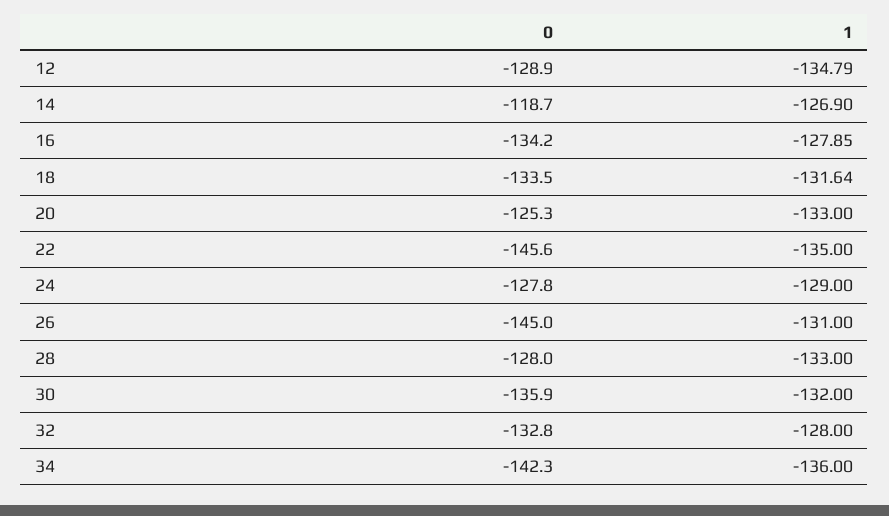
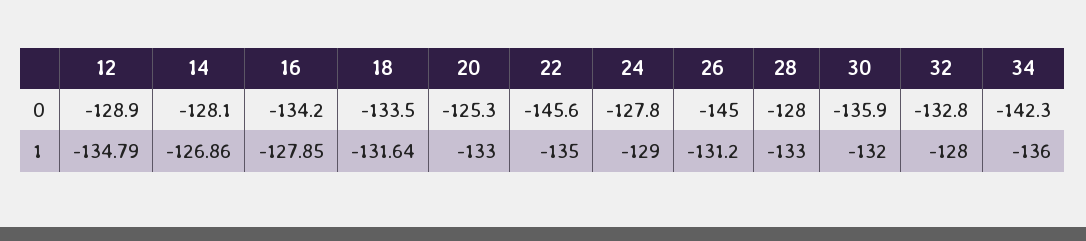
  {
    "0": {
      "12": -128.9,
-     "14": -118.7,
+     "14": -128.1,
      "16": -134.2,
      "18": -133.5,
      "20": -125.3,
      "22": -145.6,
      "24": -127.8,
      "26": -145,
      "28": -128,
      "30": -135.9,
      "32": -132.8,
      "34": -142.3
    },
    "1": {
      "12": -134.79,
-     "14": -126.9,
+     "14": -126.86,
      "16": -127.85,
      "18": -131.64,
      "20": -133,
      "22": -135,
      "24": -129,
-     "26": -131,
+     "26": -131.2,
      "28": -133,
      "30": -132,
      "32": -128,
      "34": -136
    }
  }

